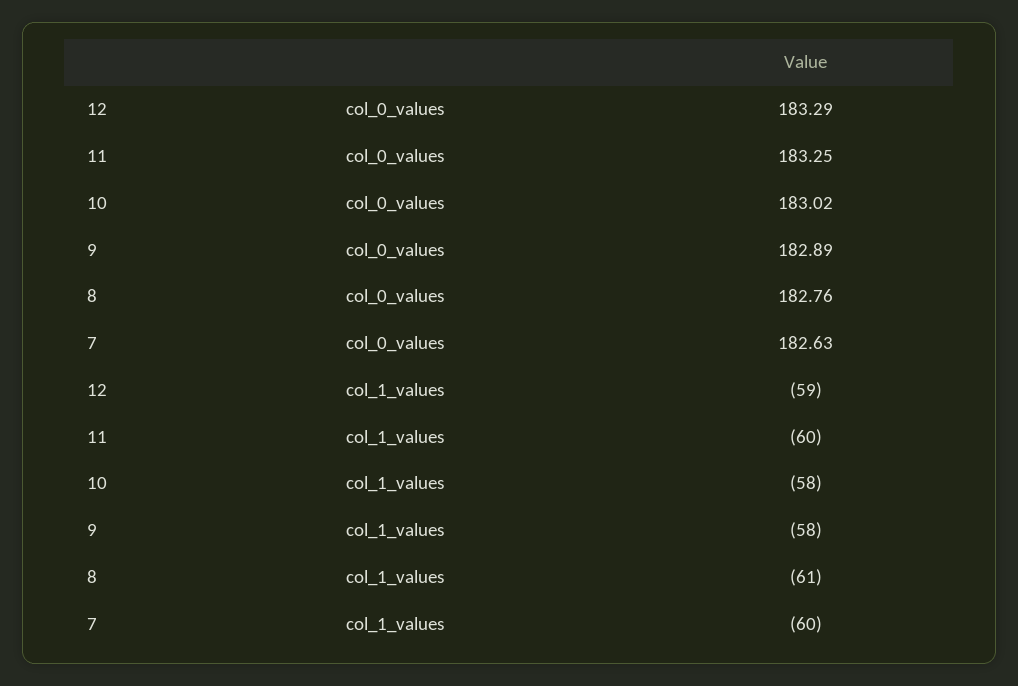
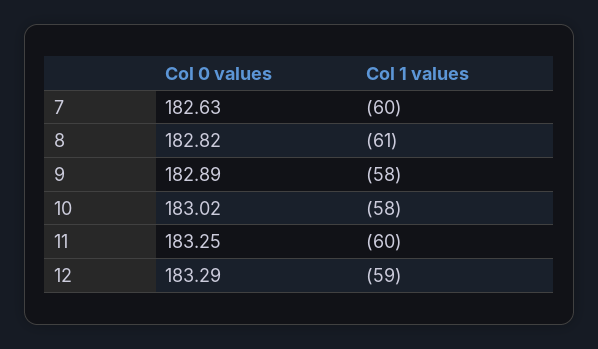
  {
    "12": {
      "col_0_values": 183.29,
      "col_1_values": -59
    },
    "11": {
      "col_0_values": 183.25,
      "col_1_values": -60
    },
    "10": {
      "col_0_values": 183.02,
      "col_1_values": -58
    },
    "9": {
      "col_0_values": 182.89,
      "col_1_values": -58
    },
    "8": {
-     "col_0_values": 182.76,
+     "col_0_values": 182.82,
      "col_1_values": -61
    },
    "7": {
      "col_0_values": 182.63,
      "col_1_values": -60
    }
  }

